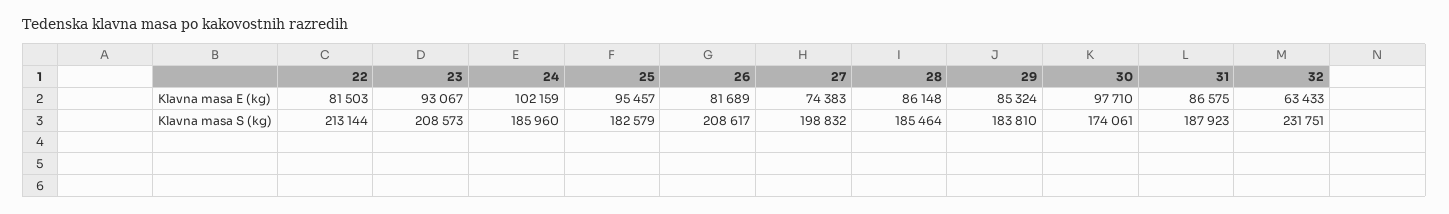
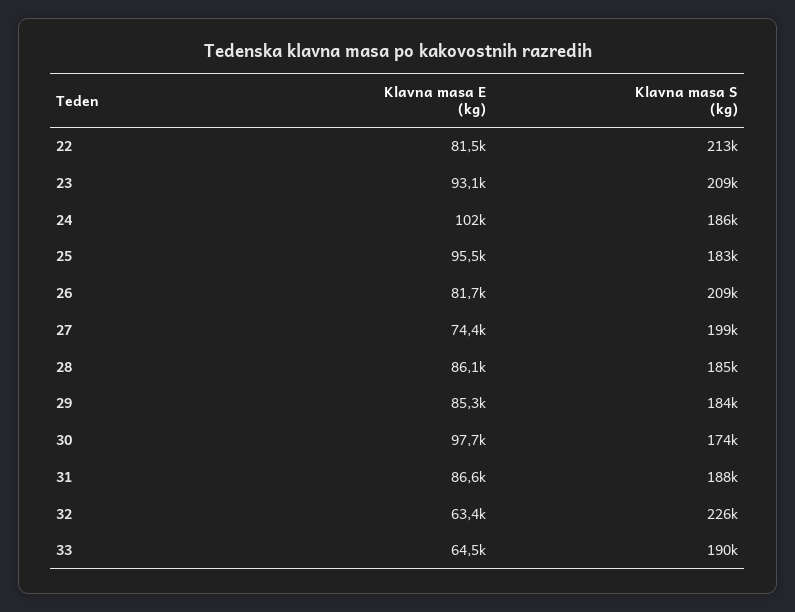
  {
    "22": {
      "Klavna masa E (kg)": 81503,
      "Klavna masa S (kg)": 213144
    },
    "23": {
      "Klavna masa E (kg)": 93067,
      "Klavna masa S (kg)": 208573
    },
    "24": {
      "Klavna masa E (kg)": 102159,
      "Klavna masa S (kg)": 185960
    },
    "25": {
      "Klavna masa E (kg)": 95457,
      "Klavna masa S (kg)": 182579
    },
    "26": {
      "Klavna masa E (kg)": 81689,
      "Klavna masa S (kg)": 208617
    },
    "27": {
      "Klavna masa E (kg)": 74383,
      "Klavna masa S (kg)": 198832
    },
    "28": {
      "Klavna masa E (kg)": 86148,
      "Klavna masa S (kg)": 185464
    },
    "29": {
      "Klavna masa E (kg)": 85324,
      "Klavna masa S (kg)": 183810
    },
    "30": {
      "Klavna masa E (kg)": 97710,
      "Klavna masa S (kg)": 174061
    },
    "31": {
      "Klavna masa E (kg)": 86575,
      "Klavna masa S (kg)": 187923
    },
    "32": {
      "Klavna masa E (kg)": 63433,
-     "Klavna masa S (kg)": 231751
+     "Klavna masa S (kg)": 226000
-   }
+   },
+   "33": {
+     "Klavna masa E (kg)": 64500,
+     "Klavna masa S (kg)": 190000
+   }
  }

